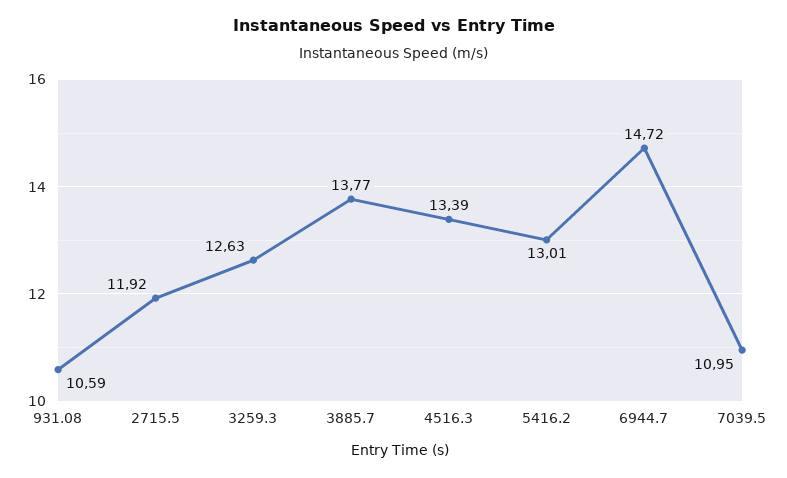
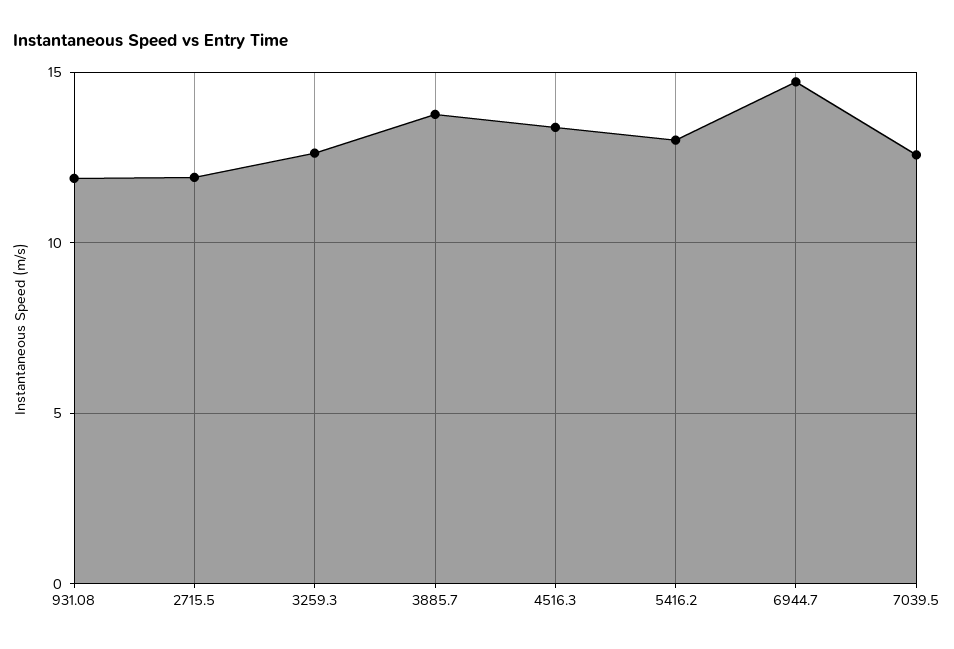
  {
-   "931.08": 10.59,
+   "931.08": 12,
    "2715.5": 11.92,
    "3259.3": 12.63,
    "3885.7": 13.77,
    "4516.3": 13.39,
    "5416.2": 13.01,
    "6944.7": 14.72,
-   "7039.5": 10.95
+   "7039.5": 12.5
  }

